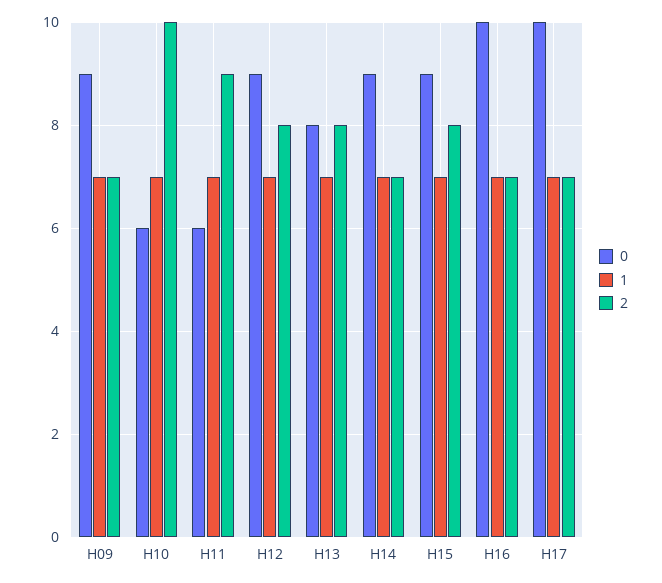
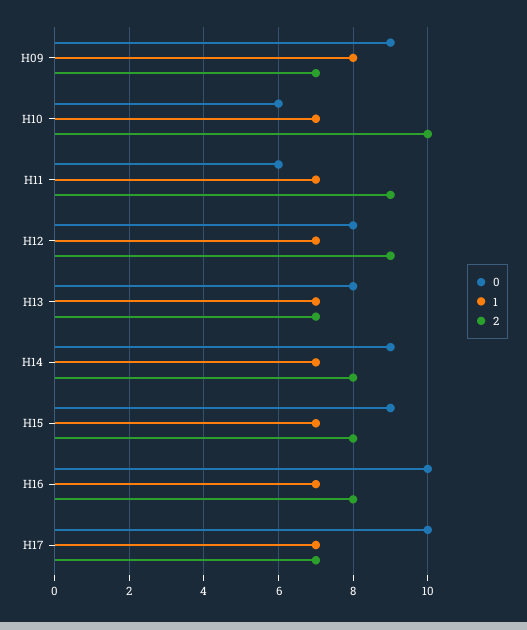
  {
    "0": {
      "H09": 9,
      "H10": 6,
      "H11": 6,
-     "H12": 9,
+     "H12": 8,
      "H13": 8,
      "H14": 9,
      "H15": 9,
      "H16": 10,
      "H17": 10
    },
    "1": {
-     "H09": 7,
+     "H09": 8,
      "H10": 7,
      "H11": 7,
      "H12": 7,
      "H13": 7,
      "H14": 7,
      "H15": 7,
      "H16": 7,
      "H17": 7
    },
    "2": {
      "H09": 7,
      "H10": 10,
      "H11": 9,
-     "H12": 8,
+     "H12": 9,
-     "H13": 8,
+     "H13": 7,
-     "H14": 7,
+     "H14": 8,
      "H15": 8,
-     "H16": 7,
+     "H16": 8,
      "H17": 7
    }
  }

